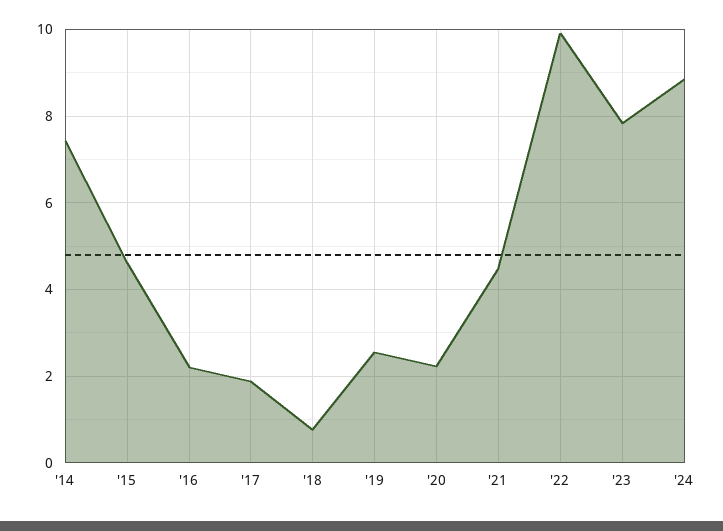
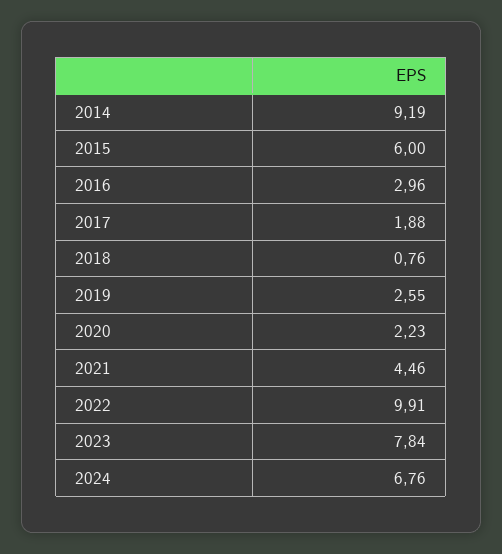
  {
-   "'14": 7.4,
+   "'14": 9.19,
-   "'15": 4.6,
+   "'15": 6,
-   "'16": 2.2,
+   "'16": 2.96,
    "'17": 1.88,
    "'18": 0.76,
    "'19": 2.55,
    "'20": 2.23,
    "'21": 4.46,
    "'22": 9.91,
    "'23": 7.84,
-   "'24": 8.8
+   "'24": 6.76
  }

